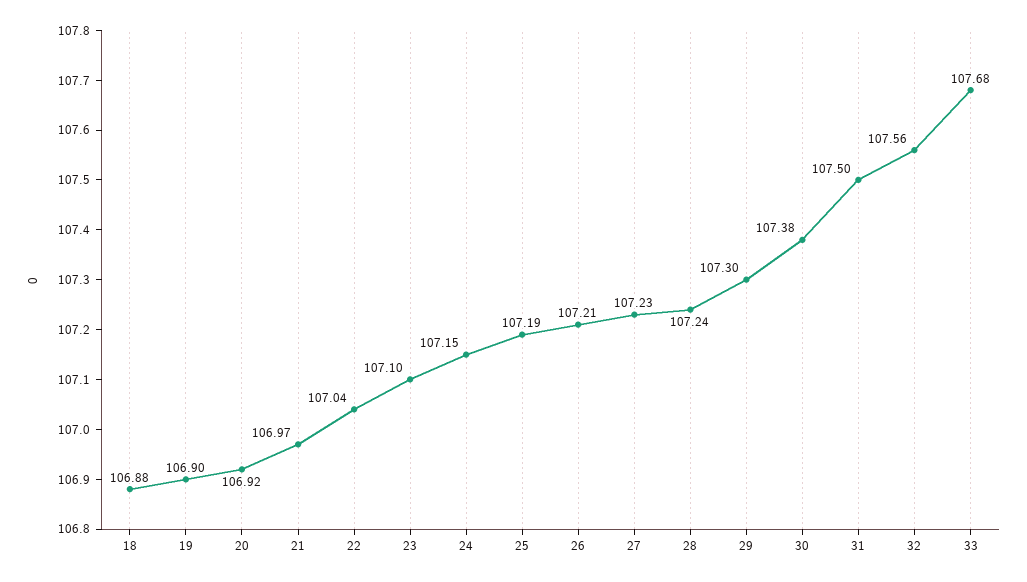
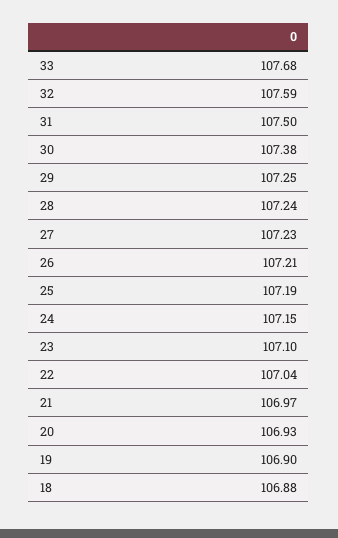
  {
    "18": 106.88,
    "19": 106.9,
-   "20": 106.92,
+   "20": 106.93,
    "21": 106.97,
    "22": 107.04,
    "23": 107.1,
    "24": 107.15,
    "25": 107.19,
    "26": 107.21,
    "27": 107.23,
    "28": 107.24,
-   "29": 107.3,
+   "29": 107.25,
    "30": 107.38,
    "31": 107.5,
-   "32": 107.56,
+   "32": 107.59,
    "33": 107.68
  }

